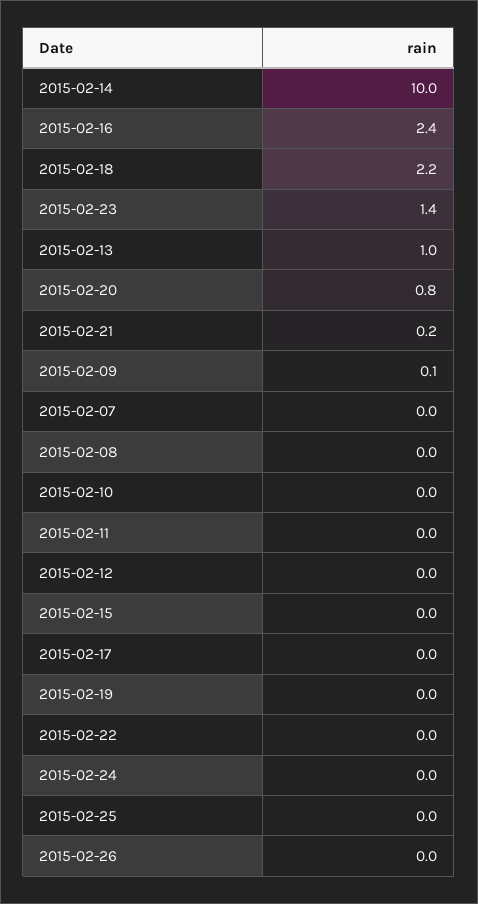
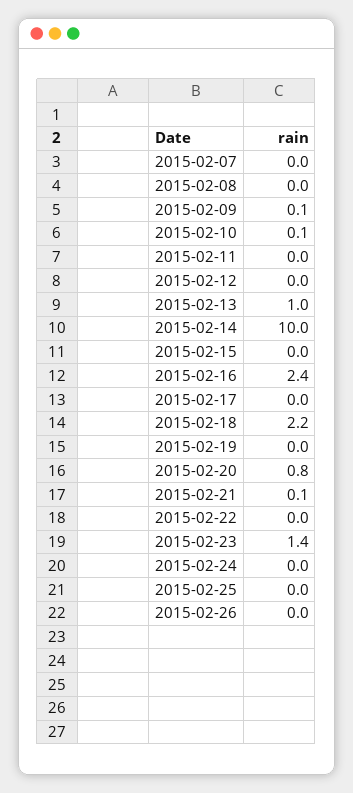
  {
    "2015-02-14": 10,
    "2015-02-16": 2.4,
    "2015-02-18": 2.2,
    "2015-02-23": 1.4,
    "2015-02-13": 1,
    "2015-02-20": 0.8,
-   "2015-02-21": 0.2,
+   "2015-02-21": 0.1,
    "2015-02-09": 0.1,
    "2015-02-07": 0,
    "2015-02-08": 0,
-   "2015-02-10": 0,
+   "2015-02-10": 0.1,
    "2015-02-11": 0,
    "2015-02-12": 0,
    "2015-02-15": 0,
    "2015-02-17": 0,
    "2015-02-19": 0,
    "2015-02-22": 0,
    "2015-02-24": 0,
    "2015-02-25": 0,
    "2015-02-26": 0
  }

